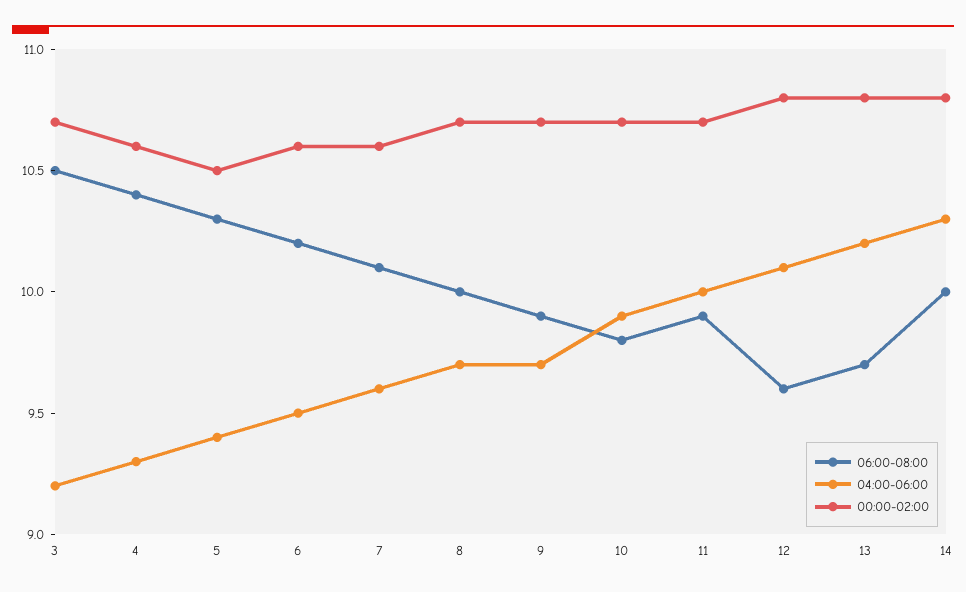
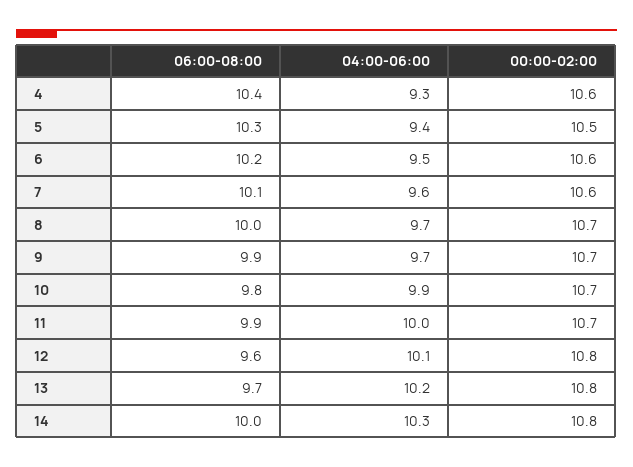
  {
    "06:00-08:00": {
-     "3": 10.5,
      "4": 10.4,
      "5": 10.3,
      "6": 10.2,
      "7": 10.1,
      "8": 10,
      "9": 9.9,
      "10": 9.8,
      "11": 9.9,
      "12": 9.6,
      "13": 9.7,
      "14": 10
    },
    "04:00-06:00": {
-     "3": 9.2,
      "4": 9.3,
      "5": 9.4,
      "6": 9.5,
      "7": 9.6,
      "8": 9.7,
      "9": 9.7,
      "10": 9.9,
      "11": 10,
      "12": 10.1,
      "13": 10.2,
      "14": 10.3
    },
    "00:00-02:00": {
-     "3": 10.7,
      "4": 10.6,
      "5": 10.5,
      "6": 10.6,
      "7": 10.6,
      "8": 10.7,
      "9": 10.7,
      "10": 10.7,
      "11": 10.7,
      "12": 10.8,
      "13": 10.8,
      "14": 10.8
    }
  }

